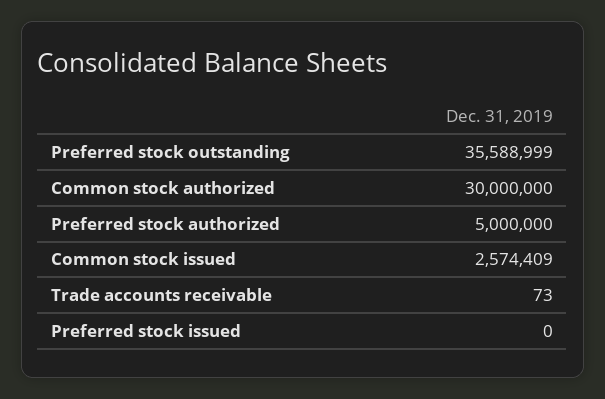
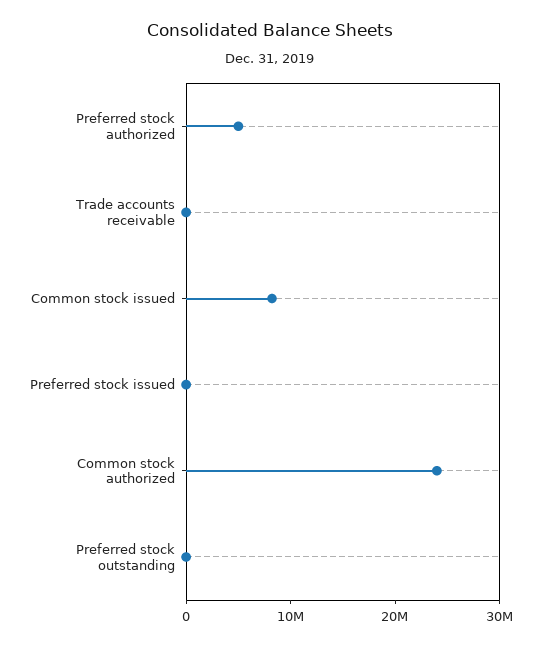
  {
-   "Preferred stock outstanding": 35588999,
+   "Preferred stock outstanding": 0,
-   "Common stock authorized": 30000000,
+   "Common stock authorized": 24000000,
    "Preferred stock authorized": 5000000,
-   "Common stock issued": 2574409,
+   "Common stock issued": 8000000,
    "Trade accounts receivable": 73,
    "Preferred stock issued": 0
  }

